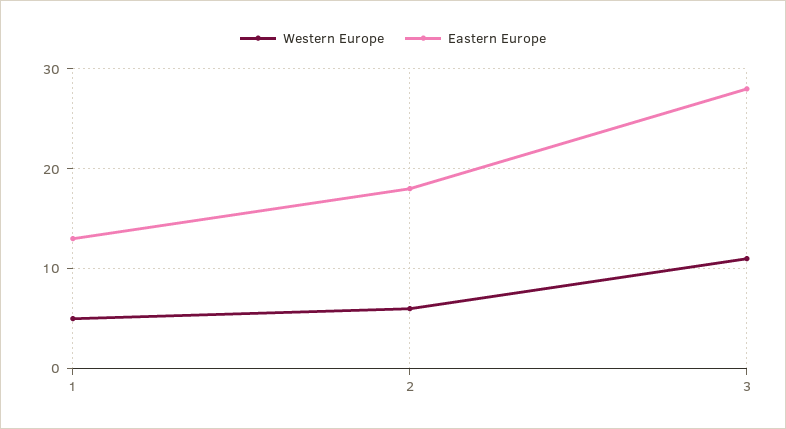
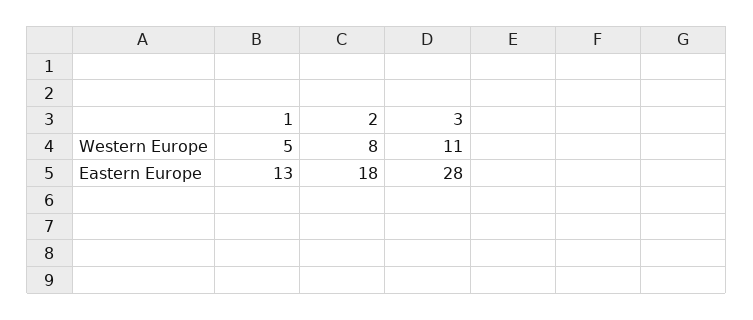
  {
    "Western Europe": {
      "1": 5,
-     "2": 6,
+     "2": 8,
      "3": 11
    },
    "Eastern Europe": {
      "1": 13,
      "2": 18,
      "3": 28
    }
  }

